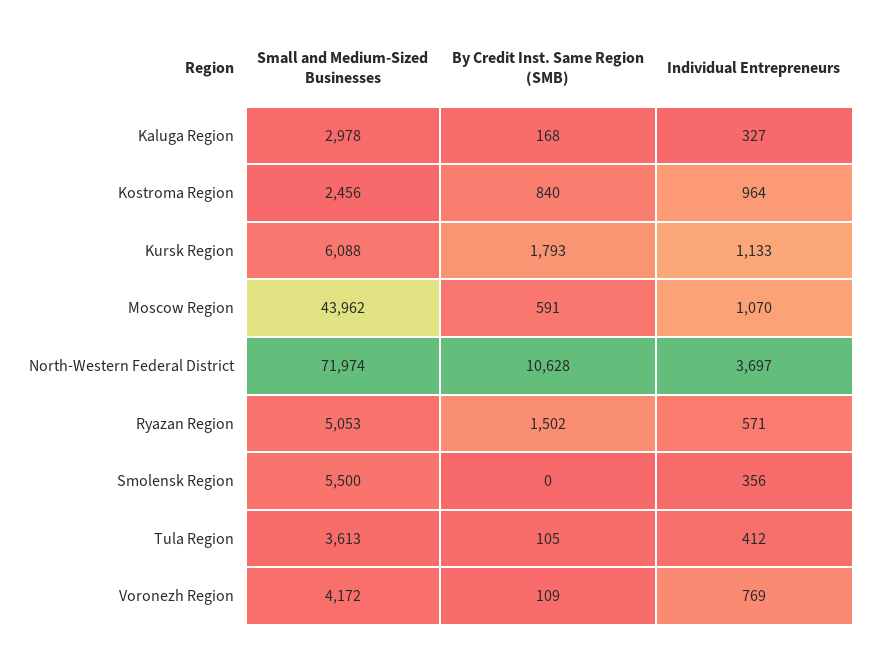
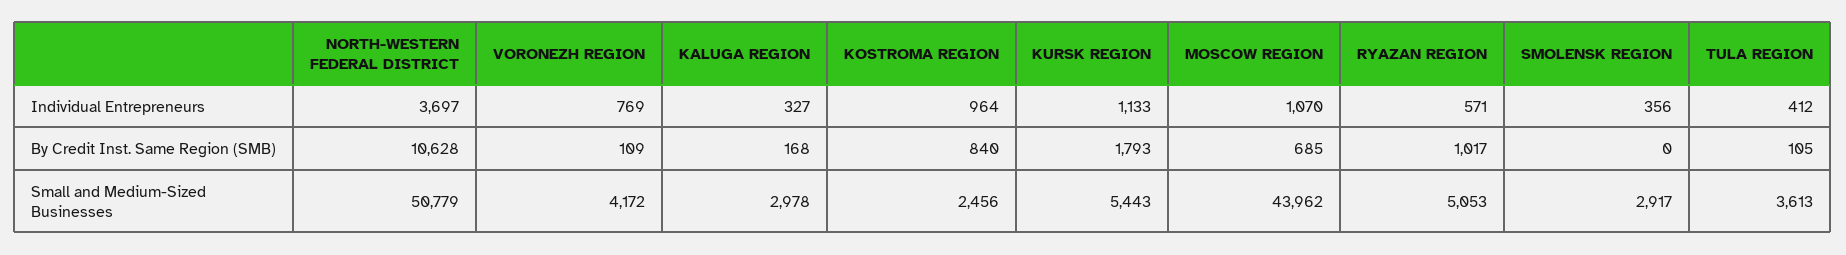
  {
    "Small and Medium-Sized Businesses": {
      "Kaluga Region": 2978,
      "Kostroma Region": 2456,
-     "Kursk Region": 6088,
+     "Kursk Region": 5443,
      "Moscow Region": 43962,
-     "North-Western Federal District": 71974,
+     "North-Western Federal District": 50779,
      "Ryazan Region": 5053,
-     "Smolensk Region": 5500,
+     "Smolensk Region": 2917,
      "Tula Region": 3613,
      "Voronezh Region": 4172
    },
    "By Credit Inst. Same Region (SMB)": {
      "Kaluga Region": 168,
      "Kostroma Region": 840,
      "Kursk Region": 1793,
-     "Moscow Region": 591,
+     "Moscow Region": 685,
      "North-Western Federal District": 10628,
-     "Ryazan Region": 1502,
+     "Ryazan Region": 1017,
      "Smolensk Region": 0,
      "Tula Region": 105,
      "Voronezh Region": 109
    },
    "Individual Entrepreneurs": {
      "Kaluga Region": 327,
      "Kostroma Region": 964,
      "Kursk Region": 1133,
      "Moscow Region": 1070,
      "North-Western Federal District": 3697,
      "Ryazan Region": 571,
      "Smolensk Region": 356,
      "Tula Region": 412,
      "Voronezh Region": 769
    }
  }

